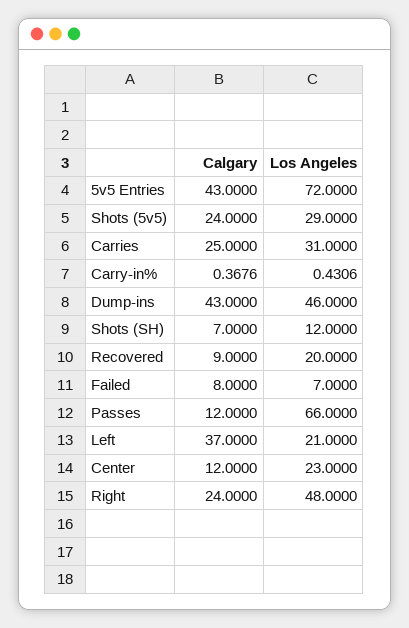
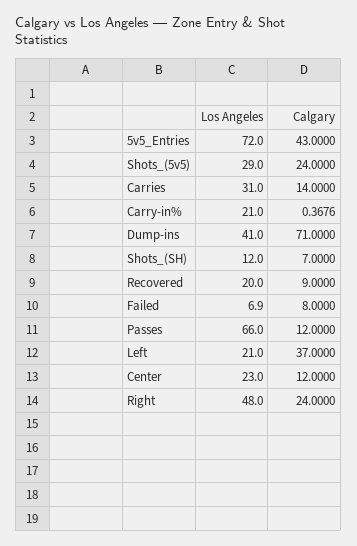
  {
    "Calgary": {
      "5v5 Entries": 43,
      "Shots (5v5)": 24,
-     "Carries": 25,
+     "Carries": 14,
      "Carry-in%": 0.3676,
-     "Dump-ins": 43,
+     "Dump-ins": 71,
      "Shots (SH)": 7,
      "Recovered": 9,
      "Failed": 8,
      "Passes": 12,
      "Left": 37,
      "Center": 12,
      "Right": 24
    },
    "Los Angeles": {
      "5v5 Entries": 72,
      "Shots (5v5)": 29,
      "Carries": 31,
-     "Carry-in%": 0.4306,
+     "Carry-in%": 21,
-     "Dump-ins": 46,
+     "Dump-ins": 41,
      "Shots (SH)": 12,
      "Recovered": 20,
-     "Failed": 7,
+     "Failed": 6.9,
      "Passes": 66,
      "Left": 21,
      "Center": 23,
      "Right": 48
    }
  }

